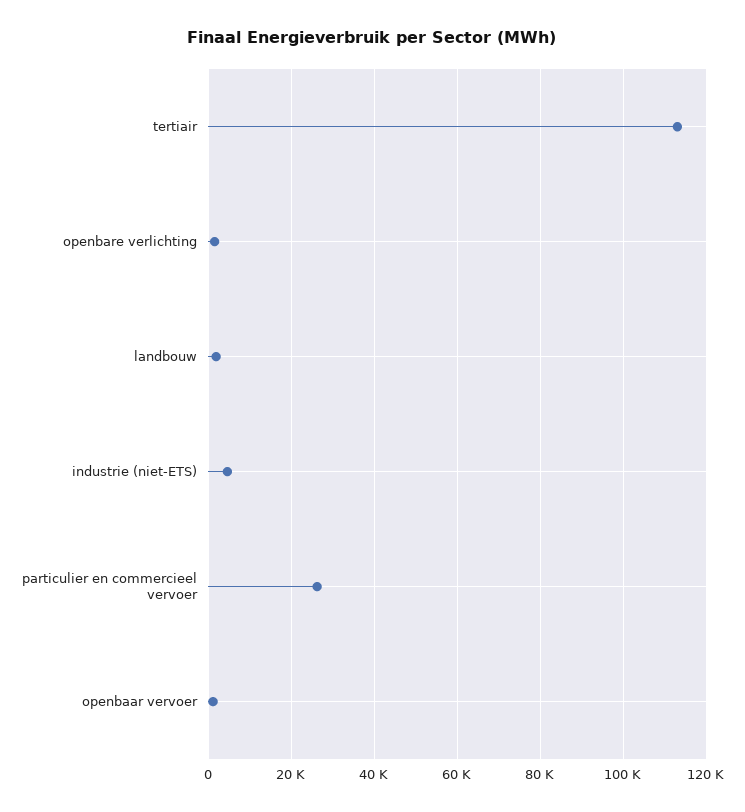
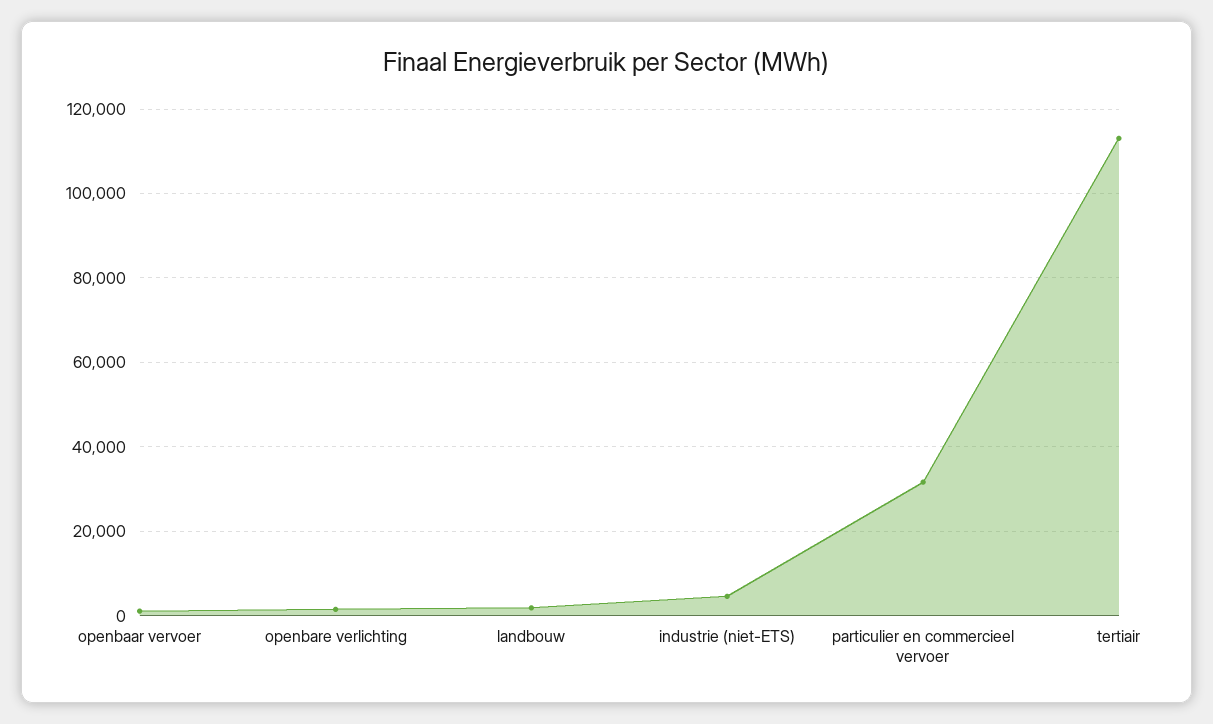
  {
    "tertiair": 114000,
    "openbare verlichting": 2000,
    "landbouw": 2000,
    "industrie (niet-ETS)": 4000,
-   "particulier en commercieel vervoer": 26000,
+   "particulier en commercieel vervoer": 32000,
    "openbaar vervoer": 2000
  }

